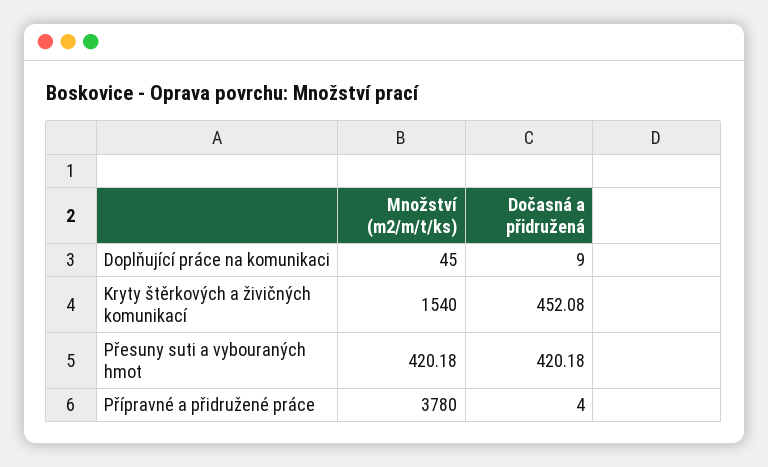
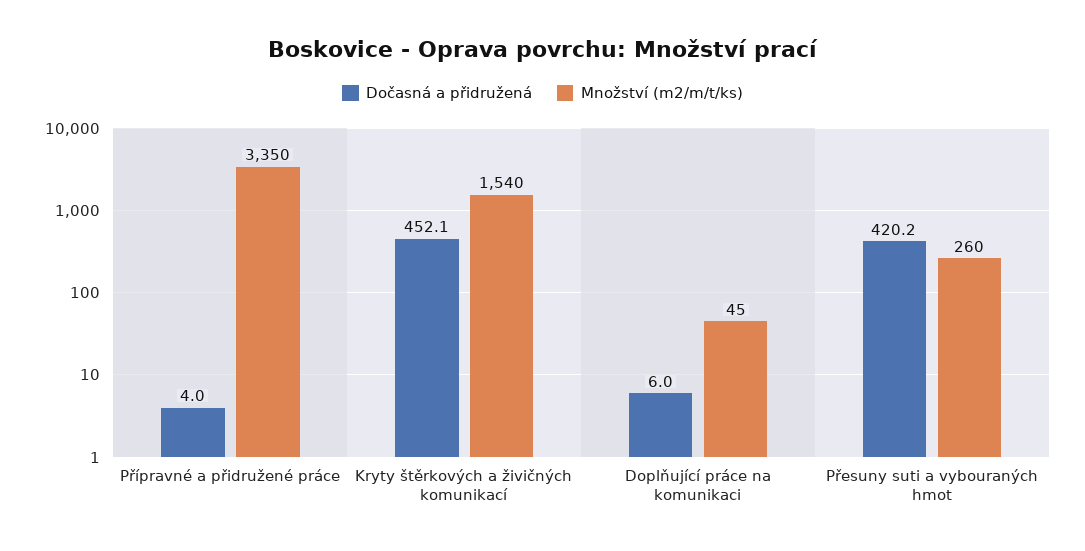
  {
    "Množství (m2/m/t/ks)": {
      "Doplňující práce na komunikaci": 45,
      "Kryty štěrkových a živičných komunikací": 1540,
-     "Přesuny suti a vybouraných hmot": 420.18,
+     "Přesuny suti a vybouraných hmot": 260,
-     "Přípravné a přidružené práce": 3780
+     "Přípravné a přidružené práce": 3350
    },
    "Dočasná a přidružená": {
-     "Doplňující práce na komunikaci": 9,
+     "Doplňující práce na komunikaci": 6,
      "Kryty štěrkových a živičných komunikací": 452.08,
      "Přesuny suti a vybouraných hmot": 420.18,
      "Přípravné a přidružené práce": 4
    }
  }

